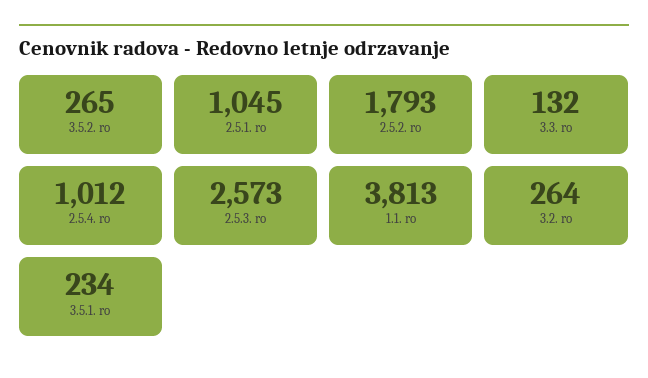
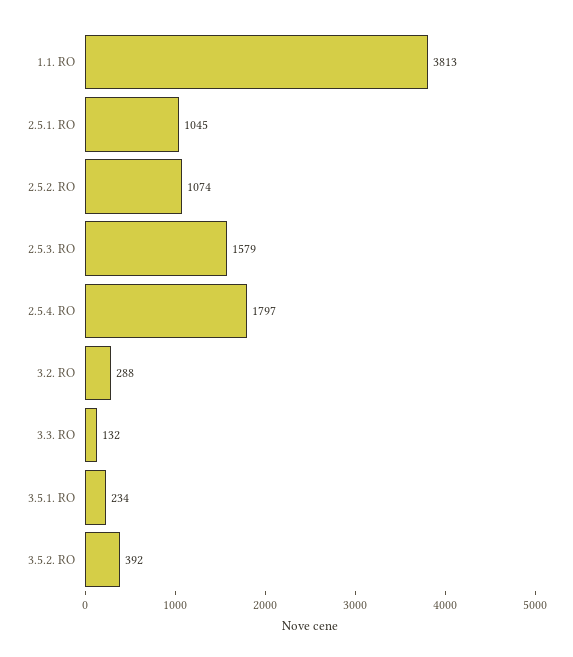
  {
-   "3.5.2. ro": 265,
+   "3.5.2. ro": 392,
    "2.5.1. ro": 1045,
-   "2.5.2. ro": 1793,
+   "2.5.2. ro": 1074,
    "3.3. ro": 132,
-   "2.5.4. ro": 1012,
+   "2.5.4. ro": 1797,
-   "2.5.3. ro": 2573,
+   "2.5.3. ro": 1579,
    "1.1. ro": 3813,
-   "3.2. ro": 264,
+   "3.2. ro": 288,
    "3.5.1. ro": 234
  }

